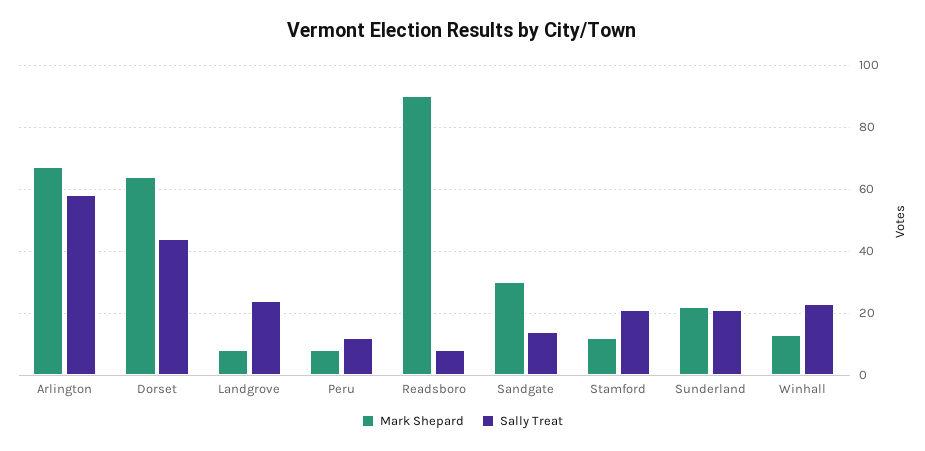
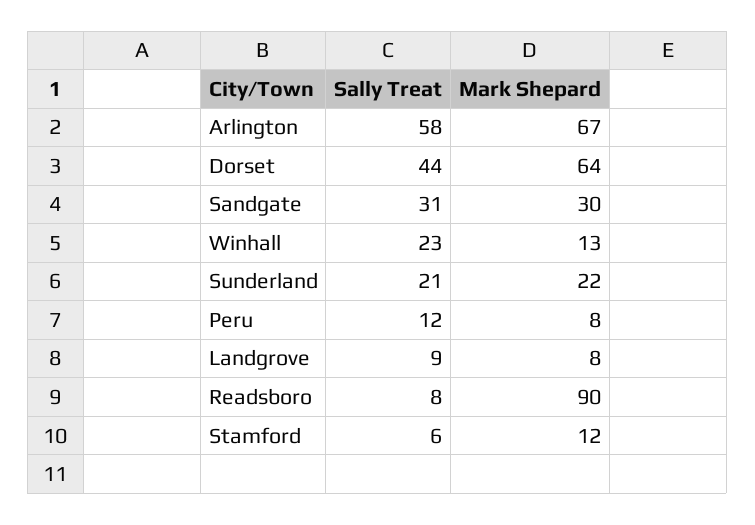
  {
    "Mark Shepard": {
      "Arlington": 67,
      "Dorset": 64,
      "Landgrove": 8,
      "Peru": 8,
      "Readsboro": 90,
      "Sandgate": 30,
      "Stamford": 12,
      "Sunderland": 22,
      "Winhall": 13
    },
    "Sally Treat": {
      "Arlington": 58,
      "Dorset": 44,
-     "Landgrove": 25,
+     "Landgrove": 9,
      "Peru": 12,
      "Readsboro": 8,
-     "Sandgate": 15,
+     "Sandgate": 31,
-     "Stamford": 20,
+     "Stamford": 6,
      "Sunderland": 21,
      "Winhall": 23
    }
  }

